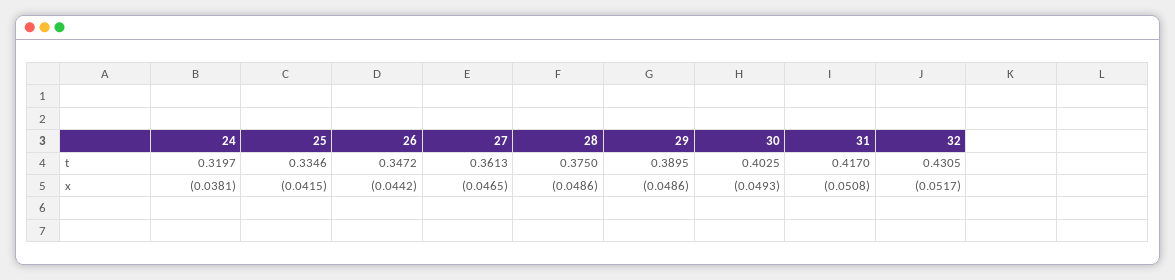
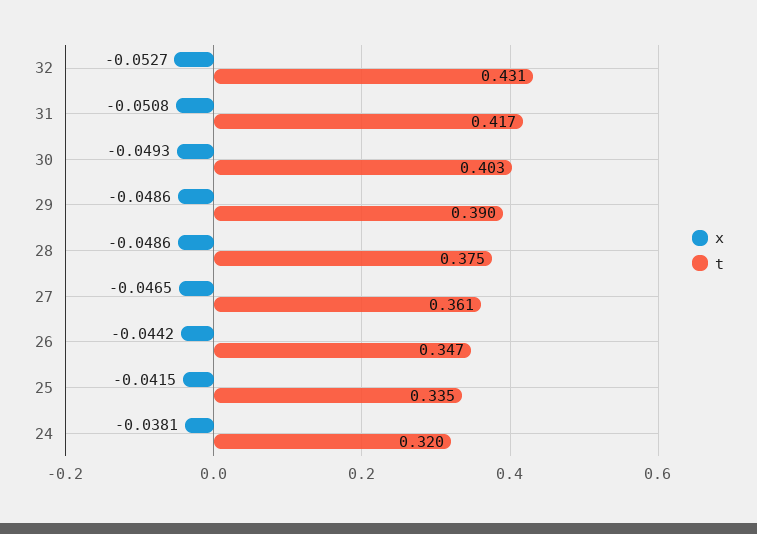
  {
    "t": {
      "24": 0.3197,
      "25": 0.3346,
      "26": 0.3472,
      "27": 0.3613,
      "28": 0.375,
      "29": 0.3895,
      "30": 0.4025,
      "31": 0.417,
      "32": 0.4305
    },
    "x": {
      "24": -0.0381,
      "25": -0.0415,
      "26": -0.0442,
      "27": -0.0465,
      "28": -0.0486,
      "29": -0.0486,
      "30": -0.0493,
      "31": -0.0508,
-     "32": -0.0517
+     "32": -0.0527
    }
  }

